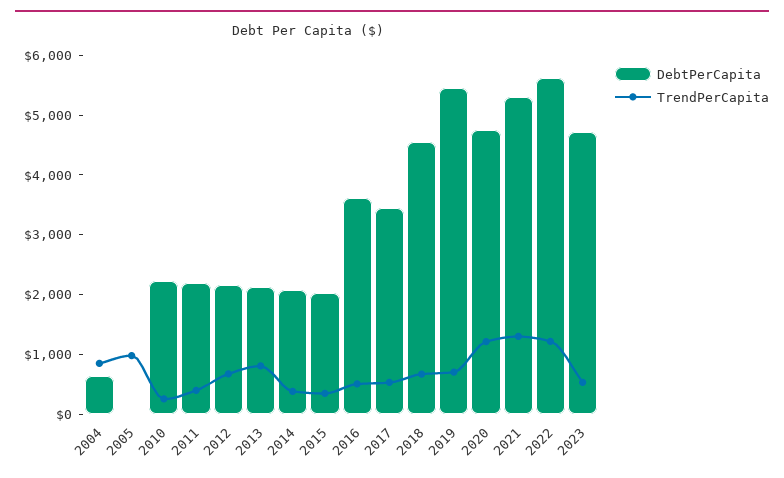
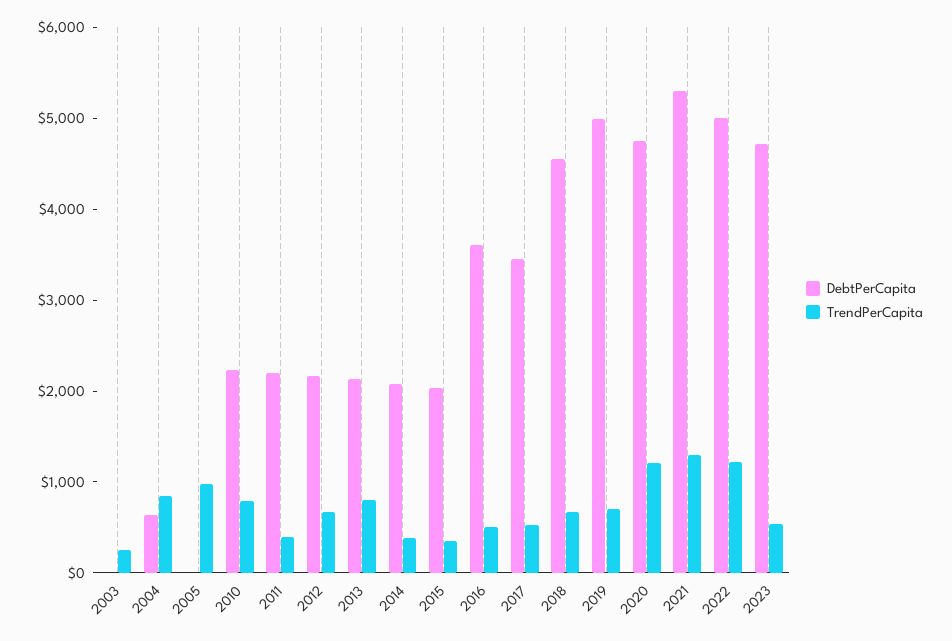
  {
    "DebtPerCapita": {
      "2004": 600,
      "2005": 0,
      "2010": 2200,
      "2011": 2200,
      "2012": 2200,
      "2013": 2200,
      "2014": 2000,
      "2015": 2000,
      "2016": 3600,
      "2017": 3400,
      "2018": 4600,
-     "2019": 5400,
+     "2019": 5000,
      "2020": 4800,
      "2021": 5400,
-     "2022": 5600,
+     "2022": 5000,
-     "2023": 4800
+     "2023": 4800,
+     "2003": 0
    },
    "TrendPerCapita": {
      "2004": 800,
      "2005": 1000,
-     "2010": 200,
+     "2010": 800,
      "2011": 400,
      "2012": 600,
      "2013": 800,
      "2014": 400,
      "2015": 400,
      "2016": 600,
      "2017": 600,
      "2018": 600,
      "2019": 800,
      "2020": 1200,
      "2021": 1400,
      "2022": 1200,
-     "2023": 600
+     "2023": 600,
+     "2003": 200
    }
  }

